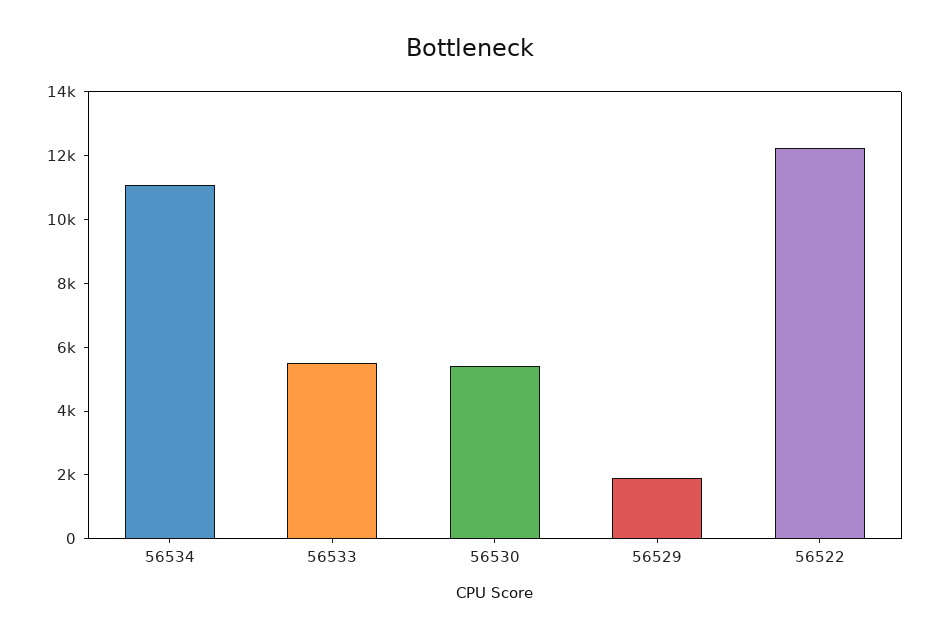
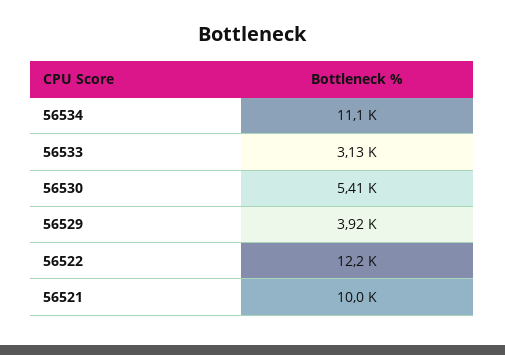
  {
    "56534": 11100,
-   "56533": 5500,
+   "56533": 3130,
    "56530": 5410,
-   "56529": 2000,
+   "56529": 3920,
-   "56522": 12200
+   "56522": 12200,
+   "56521": 10000
  }

